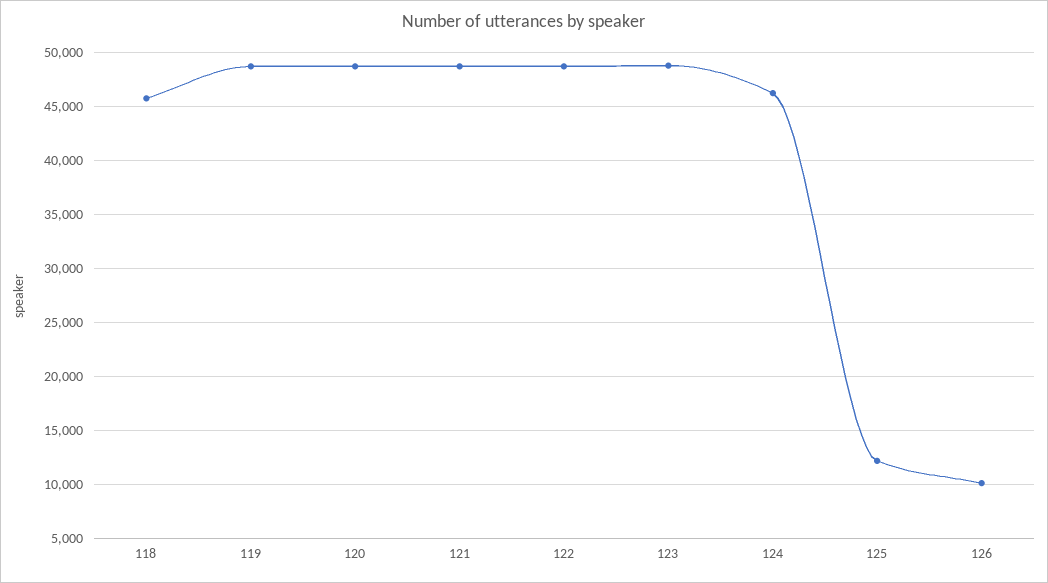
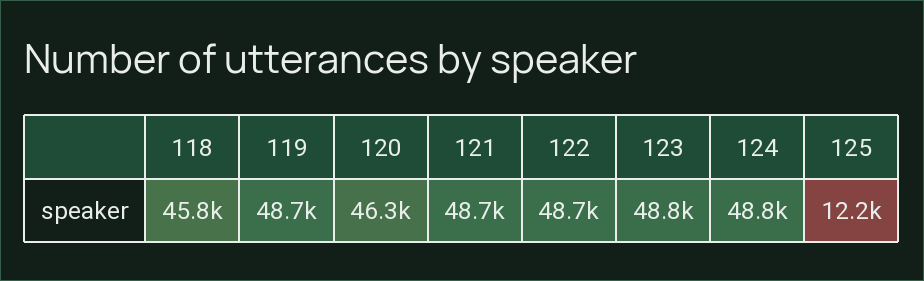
  {
    "118": 45800,
    "119": 48700,
-   "120": 49000,
+   "120": 46300,
    "121": 48700,
    "122": 48700,
    "123": 48800,
-   "124": 46000,
+   "124": 48800,
-   "125": 12200,
+   "125": 12200
-   "126": 10000
  }

